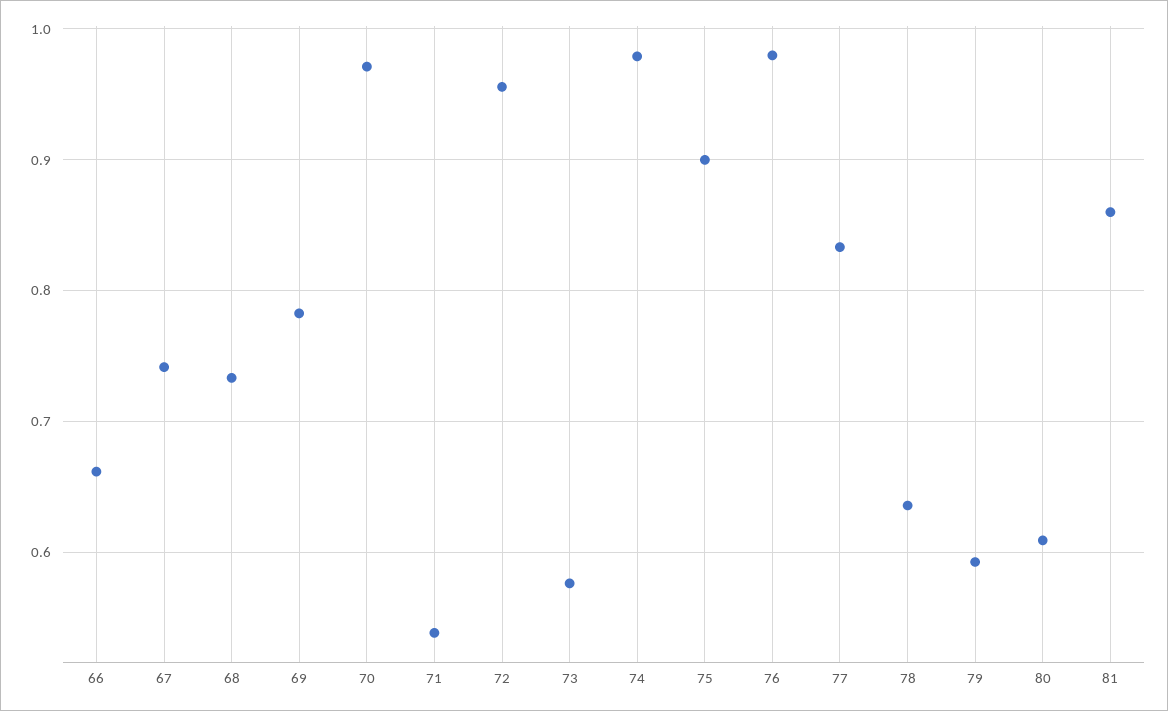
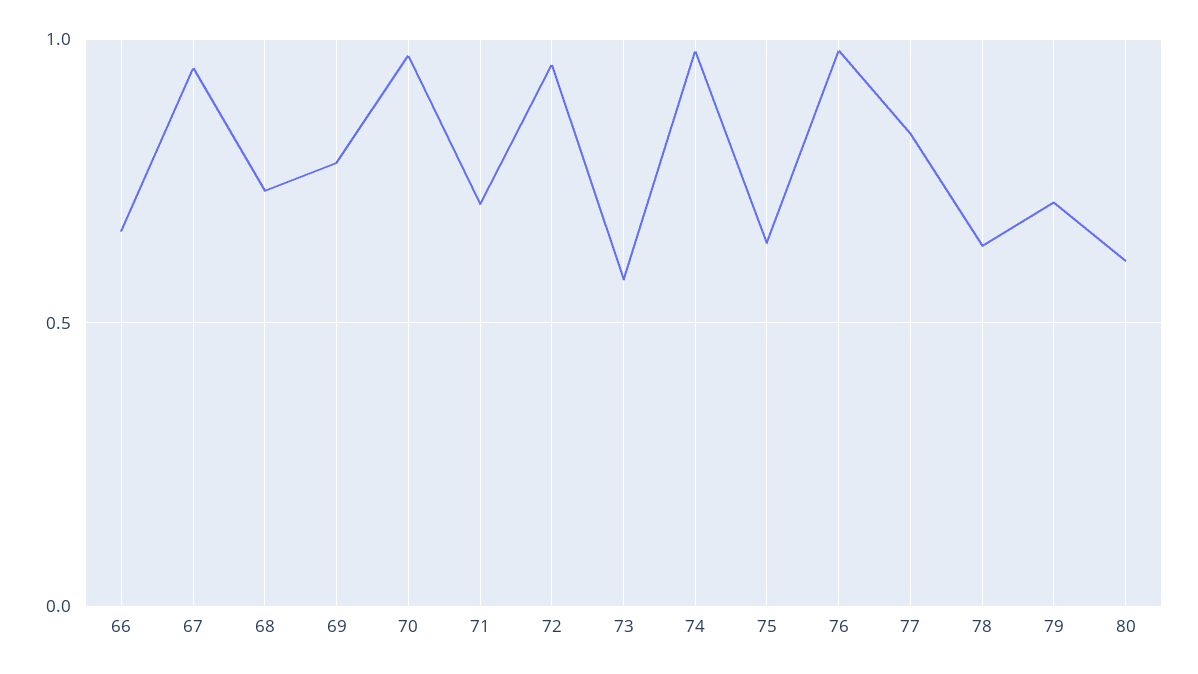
  {
    "66": 0.66,
-   "67": 0.74,
+   "67": 0.95,
    "68": 0.73,
    "69": 0.78,
    "70": 0.97,
-   "71": 0.54,
+   "71": 0.7,
    "72": 0.96,
    "73": 0.58,
    "74": 0.98,
-   "75": 0.9,
+   "75": 0.65,
    "76": 0.98,
    "77": 0.83,
    "78": 0.64,
-   "79": 0.59,
+   "79": 0.7,
-   "80": 0.61,
+   "80": 0.61
-   "81": 0.86
  }

